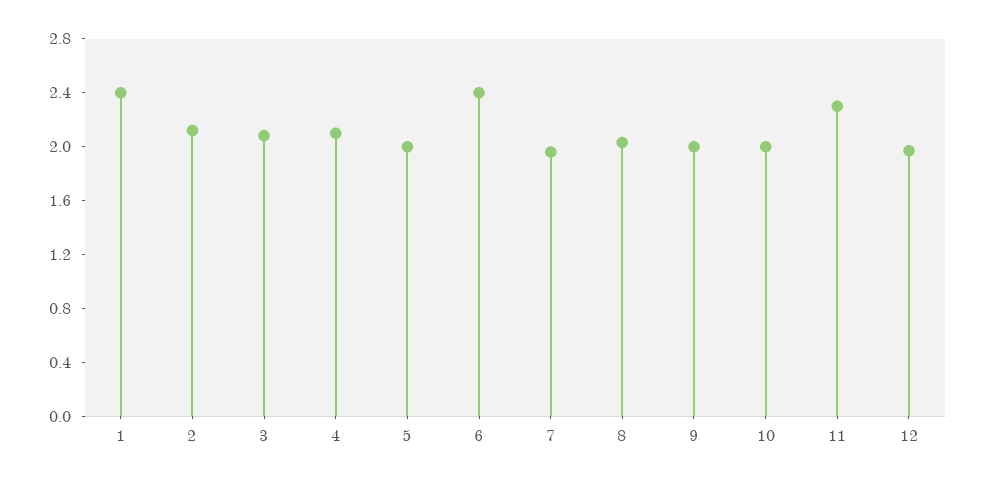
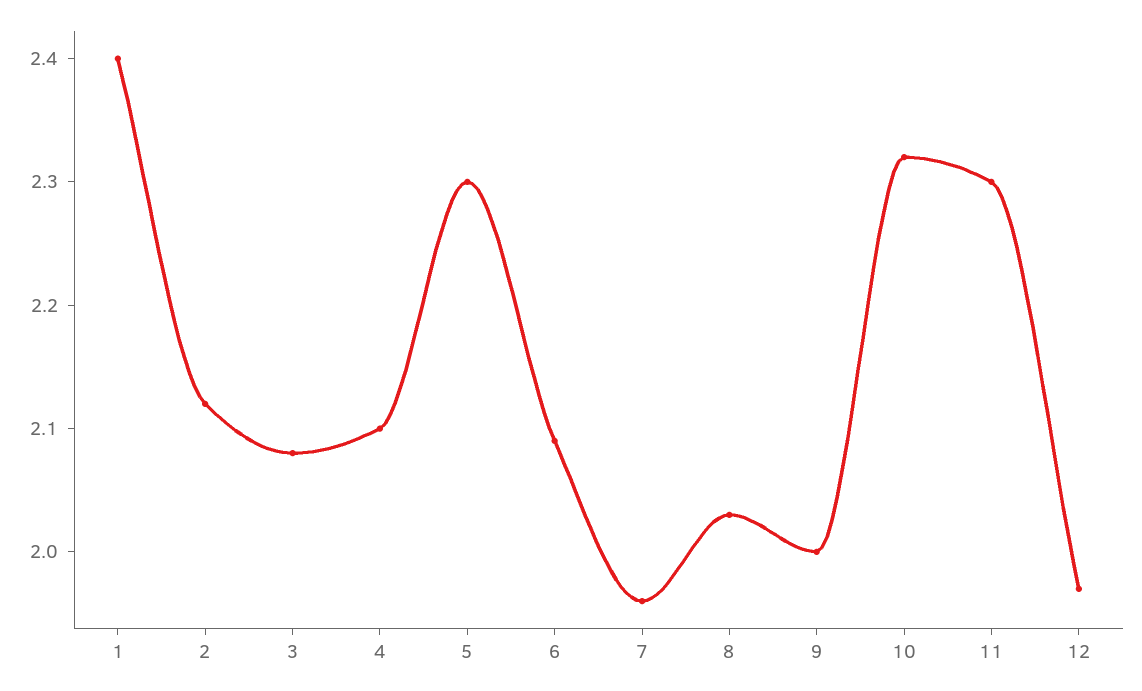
  {
    "1": 2.4,
    "2": 2.12,
    "3": 2.08,
    "4": 2.1,
-   "5": 2,
+   "5": 2.3,
-   "6": 2.4,
+   "6": 2.09,
    "7": 1.96,
    "8": 2.03,
    "9": 2,
-   "10": 2,
+   "10": 2.32,
    "11": 2.3,
    "12": 1.97
  }

